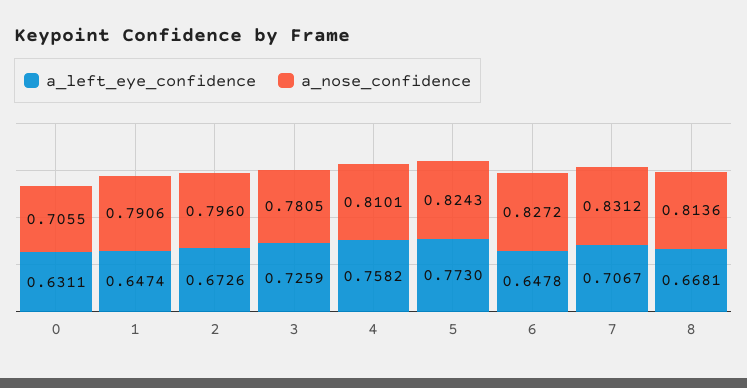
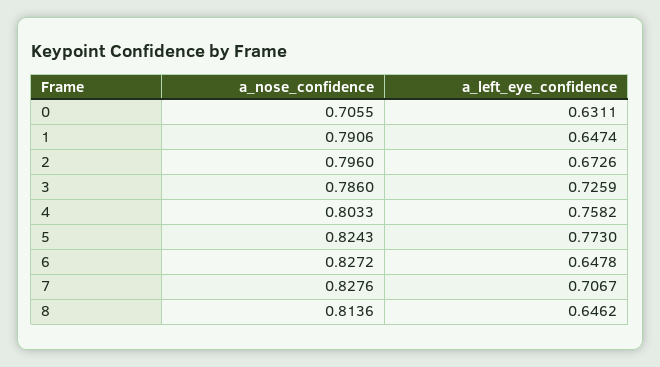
  {
    "a_left_eye_confidence": {
      "0": 0.6311,
      "1": 0.6474,
      "2": 0.6726,
      "3": 0.7259,
      "4": 0.7582,
      "5": 0.773,
      "6": 0.6478,
      "7": 0.7067,
-     "8": 0.6681
+     "8": 0.6462
    },
    "a_nose_confidence": {
      "0": 0.7055,
      "1": 0.7906,
      "2": 0.796,
-     "3": 0.7805,
+     "3": 0.786,
-     "4": 0.8101,
+     "4": 0.8033,
      "5": 0.8243,
      "6": 0.8272,
-     "7": 0.8312,
+     "7": 0.8276,
      "8": 0.8136
    }
  }

